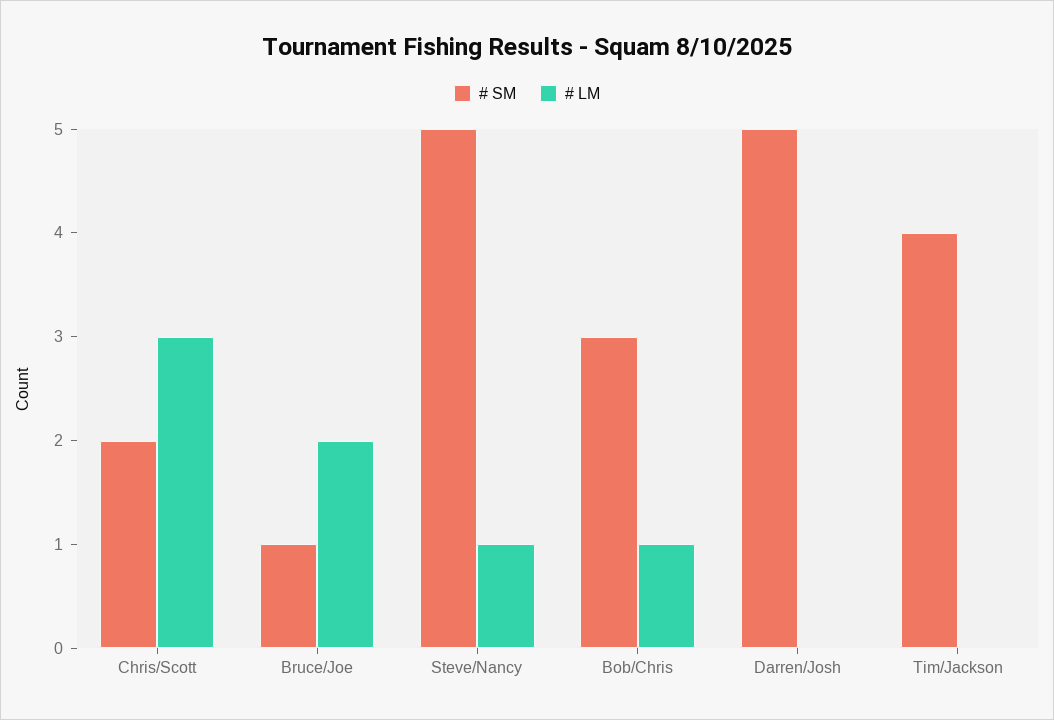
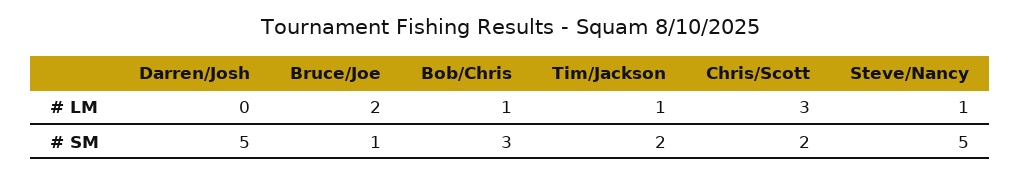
  {
    "# SM": {
      "Chris/Scott": 2,
      "Bruce/Joe": 1,
      "Steve/Nancy": 5,
      "Bob/Chris": 3,
      "Darren/Josh": 5,
-     "Tim/Jackson": 4
+     "Tim/Jackson": 2
    },
    "# LM": {
      "Chris/Scott": 3,
      "Bruce/Joe": 2,
      "Steve/Nancy": 1,
      "Bob/Chris": 1,
      "Darren/Josh": 0,
-     "Tim/Jackson": 0
+     "Tim/Jackson": 1
    }
  }

